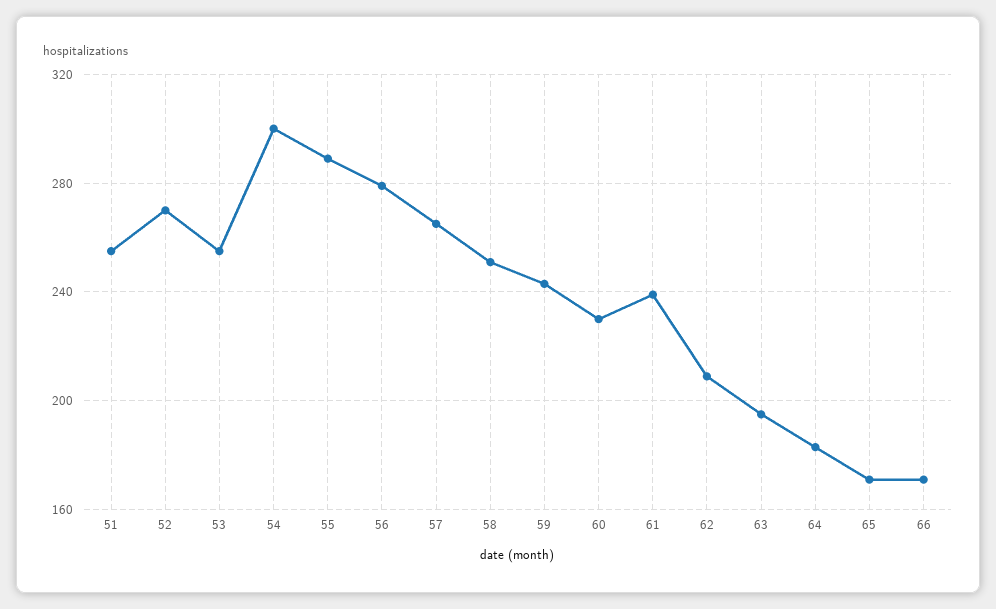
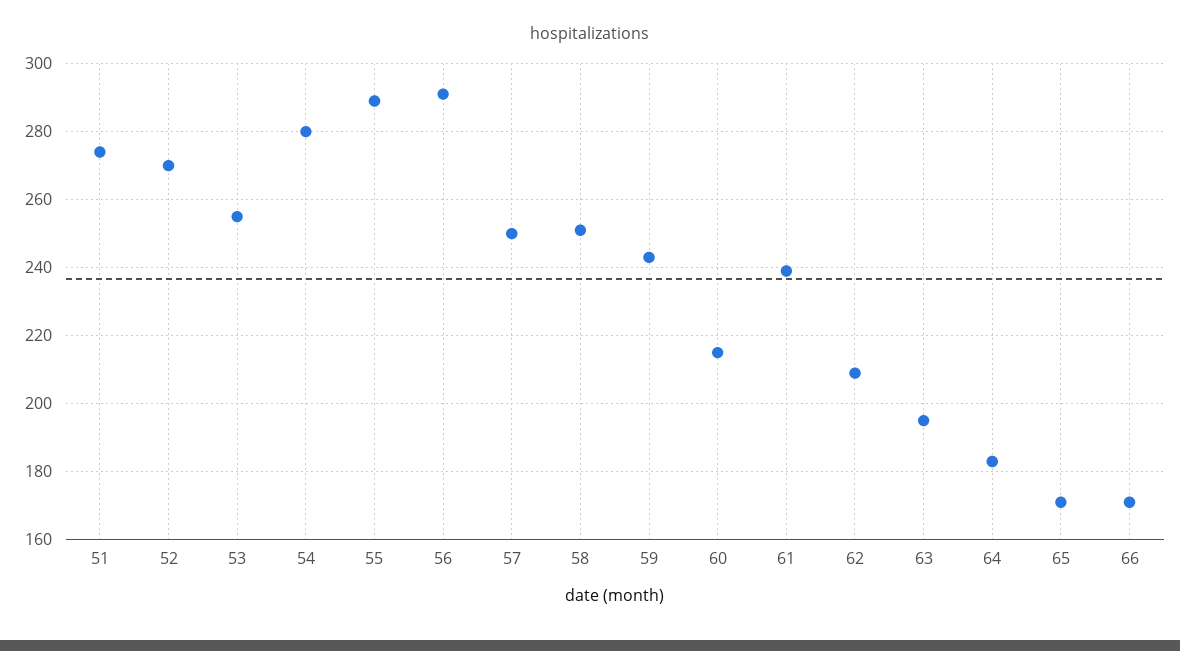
  {
-   "51": 255,
+   "51": 275,
    "52": 270,
    "53": 255,
-   "54": 300,
+   "54": 280,
    "55": 290,
-   "56": 280,
+   "56": 290,
-   "57": 265,
+   "57": 250,
    "58": 250,
    "59": 245,
-   "60": 230,
+   "60": 215,
    "61": 240,
    "62": 210,
    "63": 195,
    "64": 185,
    "65": 170,
    "66": 170
  }

